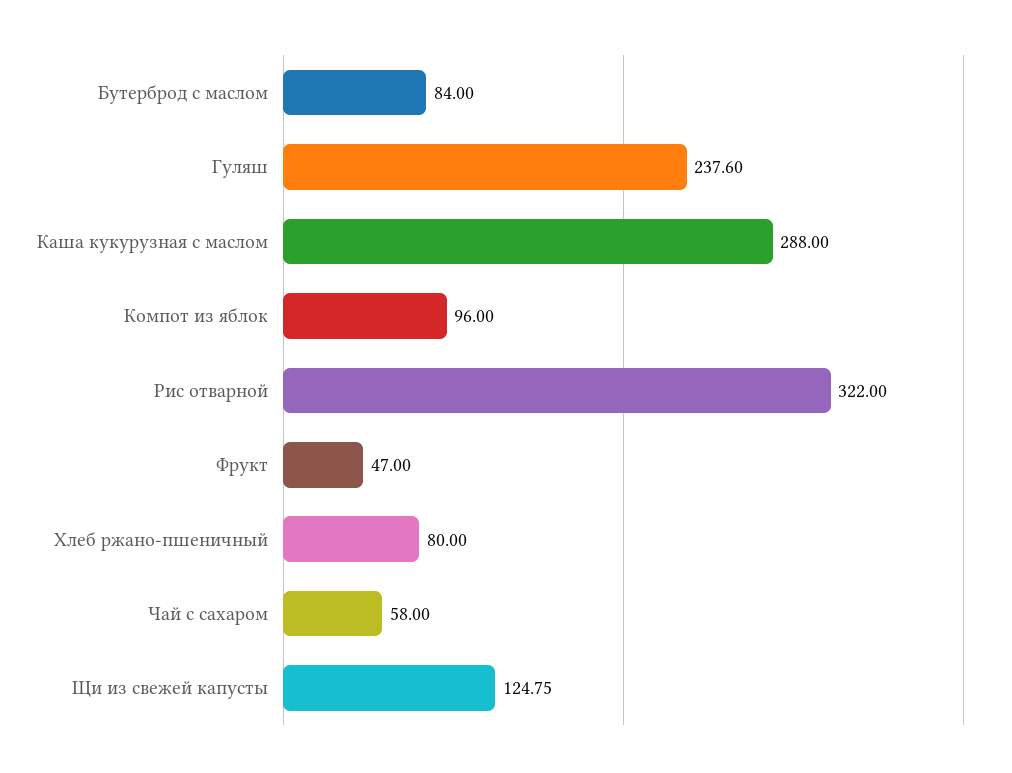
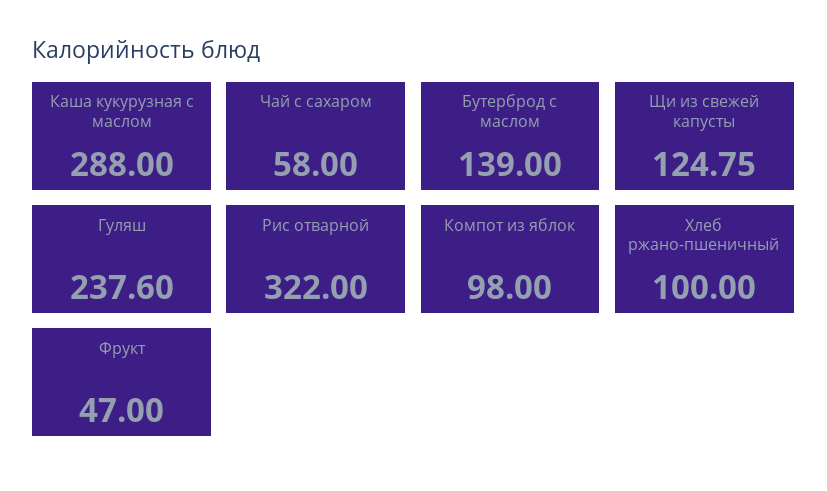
  {
-   "Бутерброд с маслом": 84,
+   "Бутерброд с маслом": 139,
    "Гуляш": 237.6,
    "Каша кукурузная с маслом": 288,
-   "Компот из яблок": 96,
+   "Компот из яблок": 98,
    "Рис отварной": 322,
    "Фрукт": 47,
-   "Хлеб ржано-пшеничный": 80,
+   "Хлеб ржано-пшеничный": 100,
    "Чай с сахаром": 58,
    "Щи из свежей капусты": 124.75
  }

